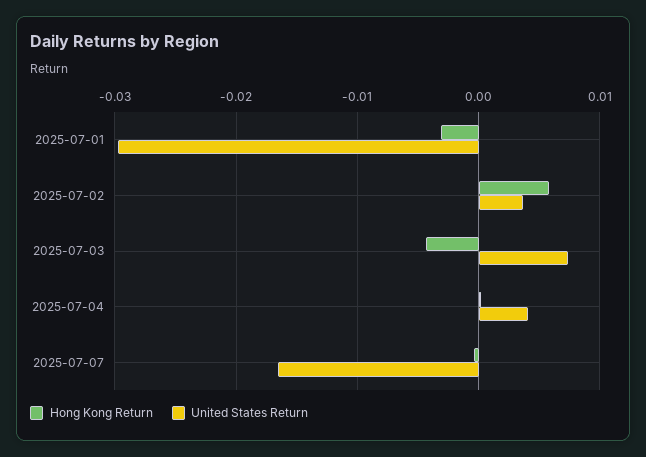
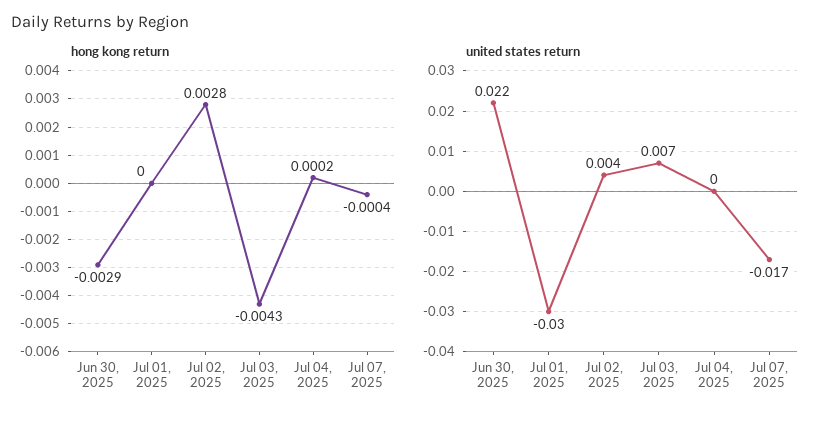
  {
    "Hong Kong Return": {
-     "2025-07-01": -0.003,
+     "2025-07-01": 0,
-     "2025-07-02": 0.006,
+     "2025-07-02": 0.0028,
      "2025-07-03": -0.0043,
      "2025-07-04": 0.0002,
-     "2025-07-07": -0.0004
+     "2025-07-07": -0.0004,
+     "Jun 30, 2025": -0.0029
    },
    "United States Return": {
      "2025-07-01": -0.03,
      "2025-07-02": 0.004,
      "2025-07-03": 0.007,
-     "2025-07-04": 0.004,
+     "2025-07-04": 0,
-     "2025-07-07": -0.017
+     "2025-07-07": -0.017,
+     "Jun 30, 2025": 0.022
    }
  }

